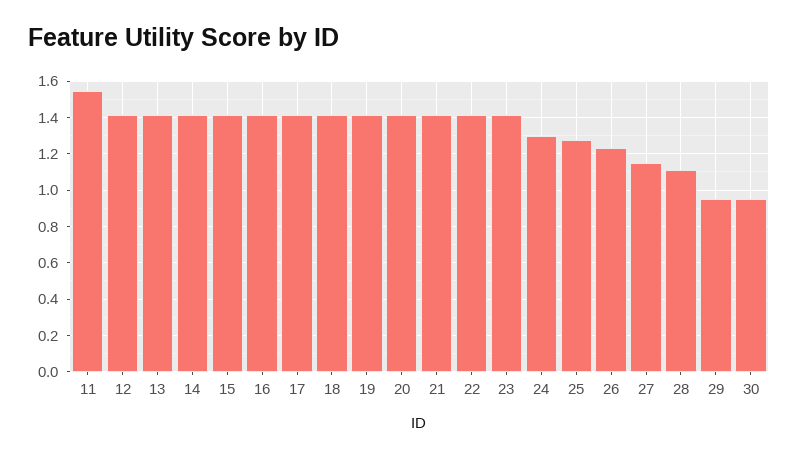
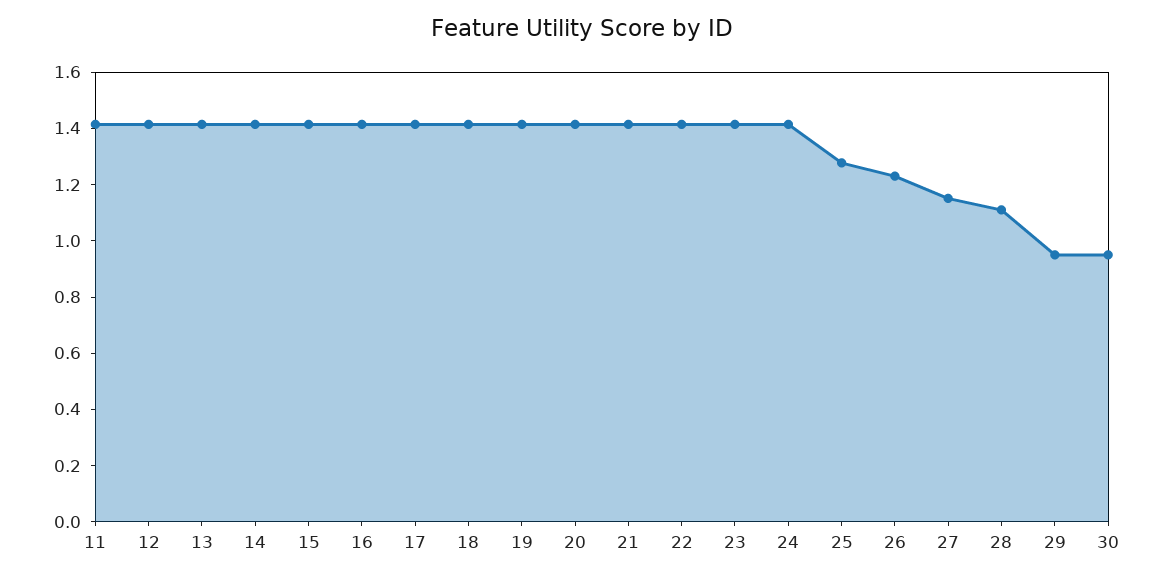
  {
-   "11": 1.55,
+   "11": 1.4,
    "12": 1.4,
    "13": 1.4,
    "14": 1.4,
    "15": 1.4,
    "16": 1.4,
    "17": 1.4,
    "18": 1.4,
    "19": 1.4,
    "20": 1.4,
    "21": 1.4,
    "22": 1.4,
    "23": 1.4,
-   "24": 1.3,
+   "24": 1.4,
    "25": 1.3,
    "26": 1.25,
    "27": 1.15,
    "28": 1.1,
    "29": 0.95,
    "30": 0.95
  }

